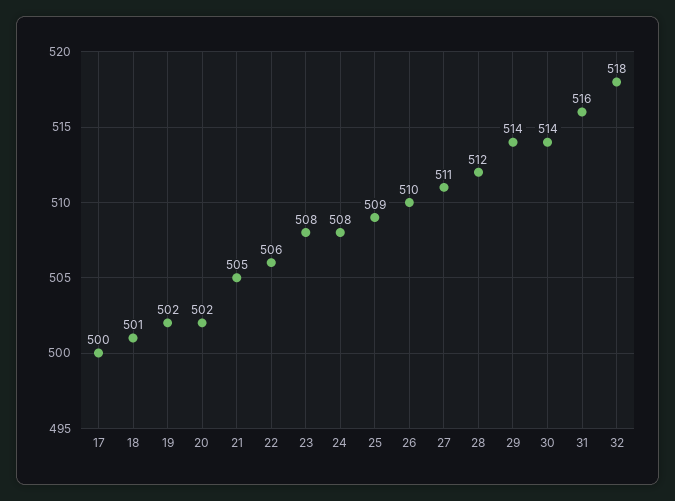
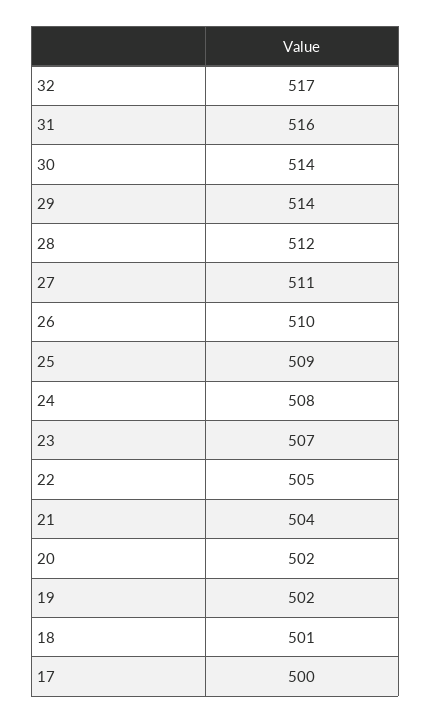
  {
    "17": 500,
    "18": 501,
    "19": 502,
    "20": 502,
-   "21": 505,
+   "21": 504,
-   "22": 506,
+   "22": 505,
-   "23": 508,
+   "23": 507,
    "24": 508,
    "25": 509,
    "26": 510,
    "27": 511,
    "28": 512,
    "29": 514,
    "30": 514,
    "31": 516,
-   "32": 518
+   "32": 517
  }

